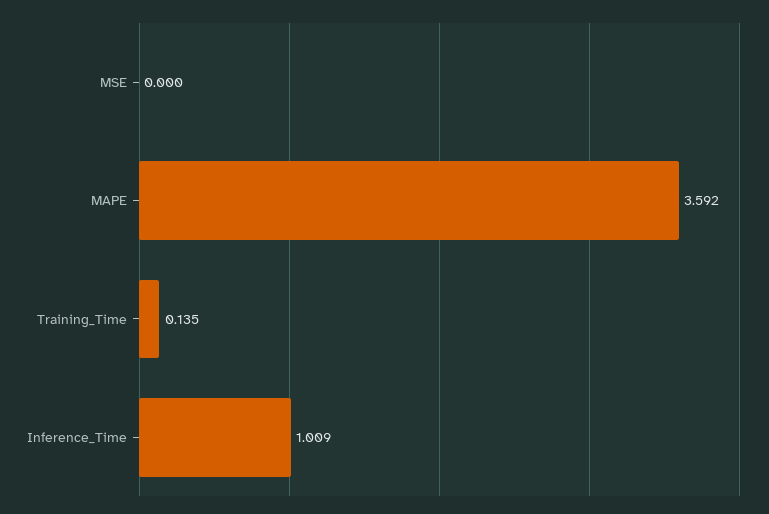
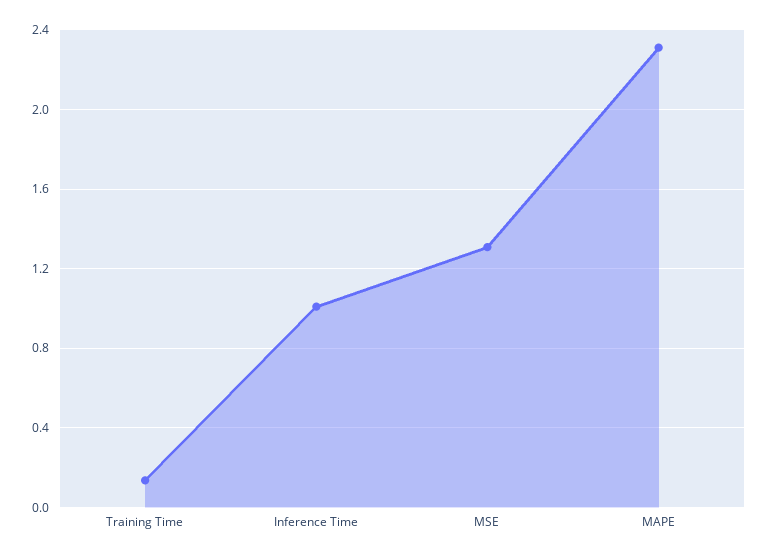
  {
-   "MSE": 0,
+   "MSE": 1.3,
-   "MAPE": 3.592,
+   "MAPE": 2.3,
    "Training_Time": 0.135,
    "Inference_Time": 1.009
  }

